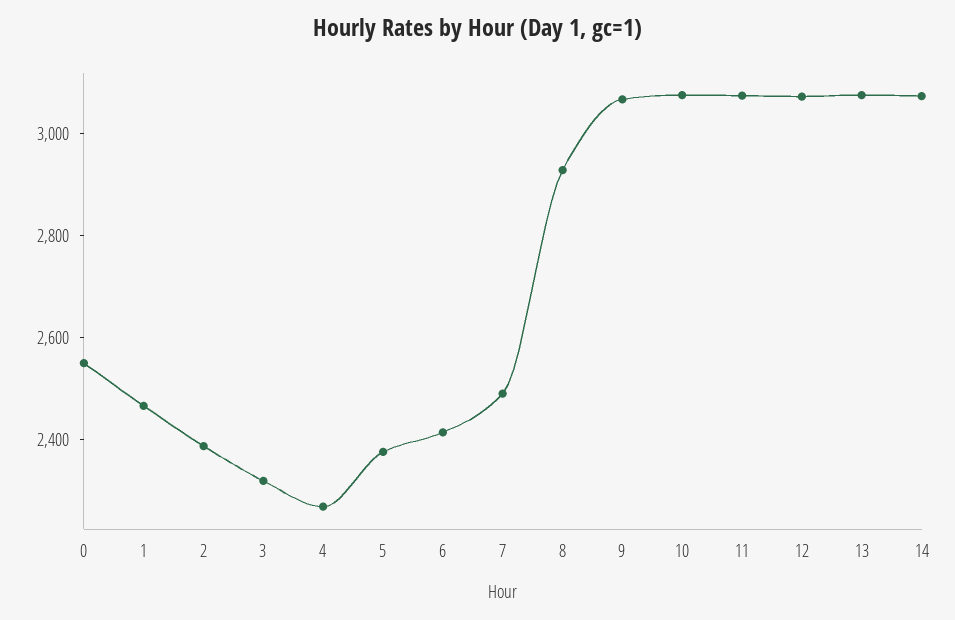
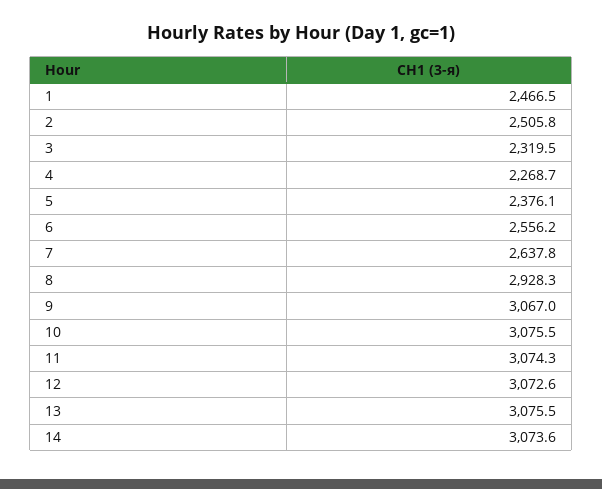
  {
-   "0": 2550,
    "1": 2466.5,
-   "2": 2400,
+   "2": 2505.8,
    "3": 2319.5,
    "4": 2268.7,
    "5": 2376.1,
-   "6": 2400,
+   "6": 2556.2,
-   "7": 2500,
+   "7": 2637.8,
    "8": 2928.3,
    "9": 3067,
    "10": 3075.5,
    "11": 3074.3,
    "12": 3072.6,
    "13": 3075.5,
    "14": 3073.6
  }

